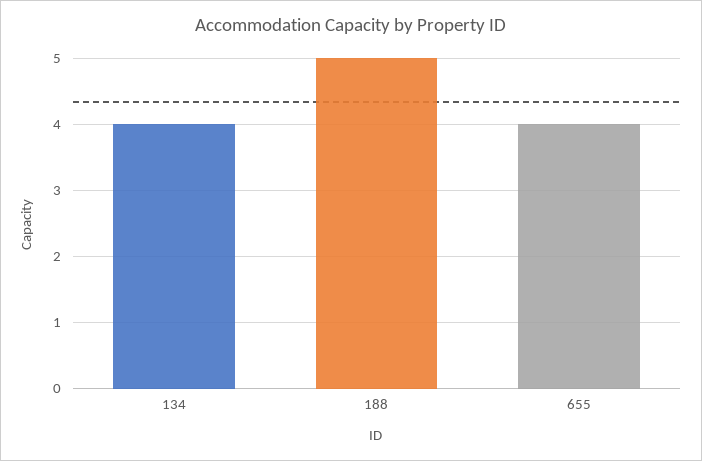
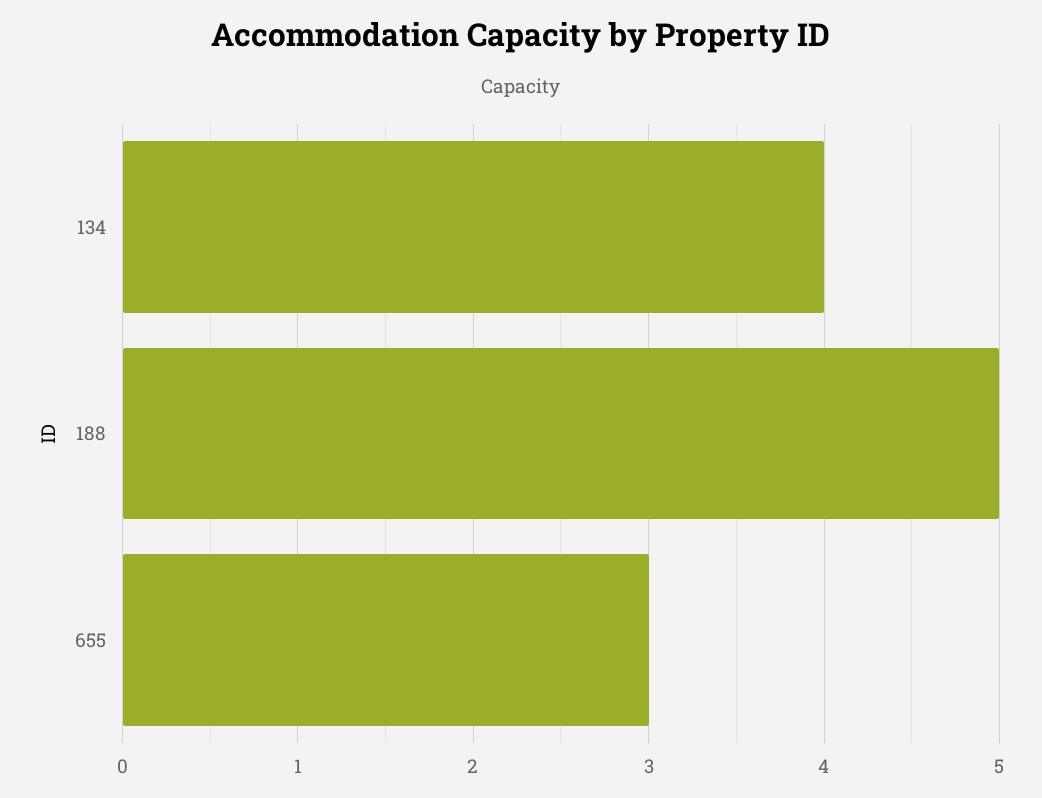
  {
    "134": 4,
    "188": 5,
-   "655": 4
+   "655": 3
  }

